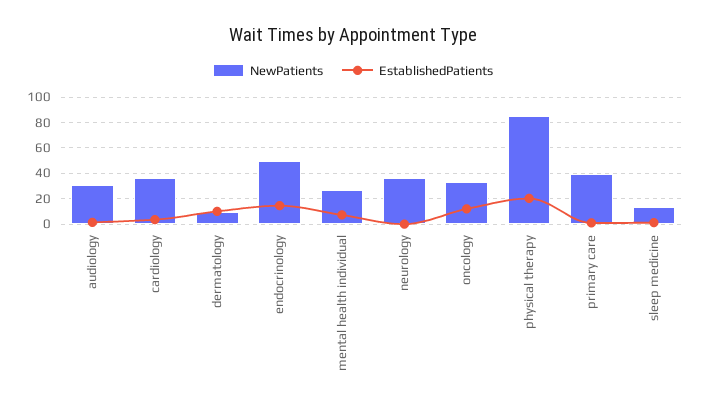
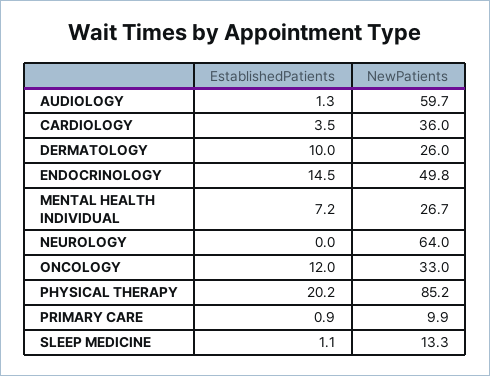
  {
    "NewPatients": {
-     "audiology": 30,
+     "audiology": 59.7,
      "cardiology": 36,
-     "dermatology": 10,
+     "dermatology": 26,
      "endocrinology": 49.8,
      "mental health individual": 26.7,
-     "neurology": 35,
+     "neurology": 64,
      "oncology": 33,
      "physical therapy": 85.2,
-     "primary care": 40,
+     "primary care": 9.9,
      "sleep medicine": 13.3
    },
    "EstablishedPatients": {
      "audiology": 1.3,
      "cardiology": 3.5,
      "dermatology": 10,
      "endocrinology": 14.5,
      "mental health individual": 7.2,
      "neurology": 0,
      "oncology": 12,
      "physical therapy": 20.2,
      "primary care": 0.9,
      "sleep medicine": 1.1
    }
  }

